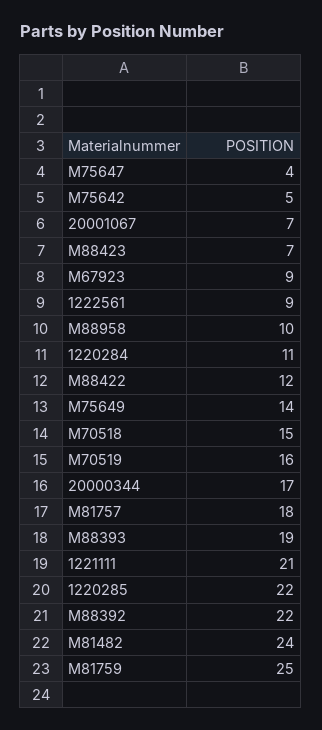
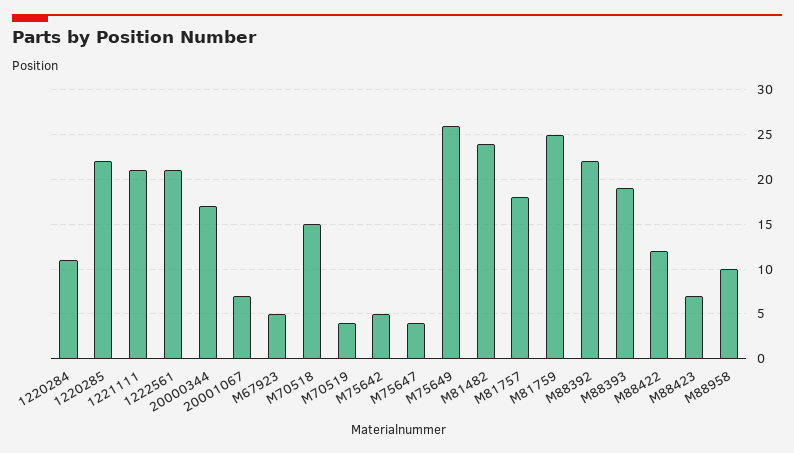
  {
    "M75647": 4,
    "M75642": 5,
    "20001067": 7,
    "M88423": 7,
-   "M67923": 9,
+   "M67923": 5,
-   "1222561": 9,
+   "1222561": 21,
    "M88958": 10,
    "1220284": 11,
    "M88422": 12,
-   "M75649": 14,
+   "M75649": 26,
    "M70518": 15,
-   "M70519": 16,
+   "M70519": 4,
    "20000344": 17,
    "M81757": 18,
    "M88393": 19,
    "1221111": 21,
    "1220285": 22,
    "M88392": 22,
    "M81482": 24,
    "M81759": 25
  }

